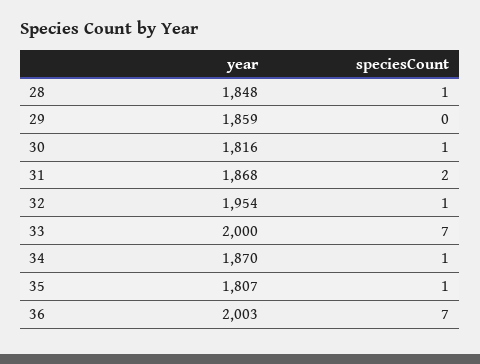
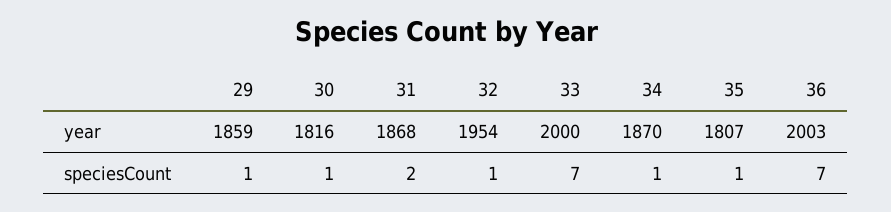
  {
    "year": {
-     "28": 1848,
      "29": 1859,
      "30": 1816,
      "31": 1868,
      "32": 1954,
      "33": 2000,
      "34": 1870,
      "35": 1807,
      "36": 2003
    },
    "speciesCount": {
-     "28": 1,
-     "29": 0,
+     "29": 1,
      "30": 1,
      "31": 2,
      "32": 1,
      "33": 7,
      "34": 1,
      "35": 1,
      "36": 7
    }
  }

